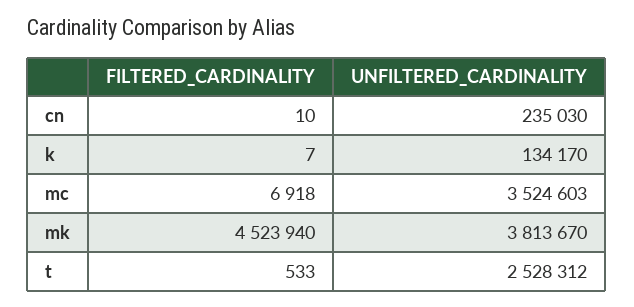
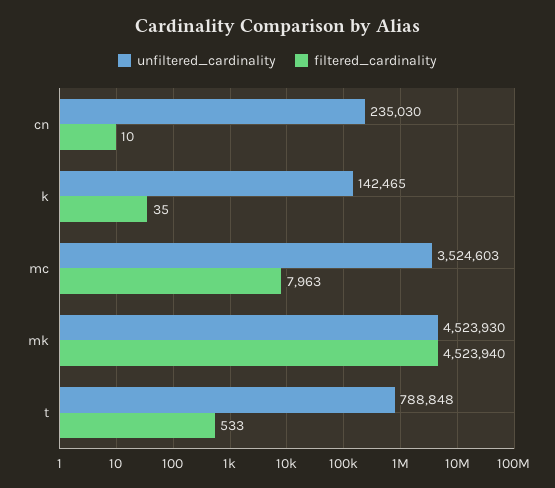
  {
    "FILTERED_CARDINALITY": {
      "cn": 10,
-     "k": 7,
+     "k": 35,
-     "mc": 6918,
+     "mc": 7963,
      "mk": 4523940,
      "t": 533
    },
    "UNFILTERED_CARDINALITY": {
      "cn": 235030,
-     "k": 134170,
+     "k": 142465,
      "mc": 3524603,
-     "mk": 3813670,
+     "mk": 4523930,
-     "t": 2528312
+     "t": 788848
    }
  }

